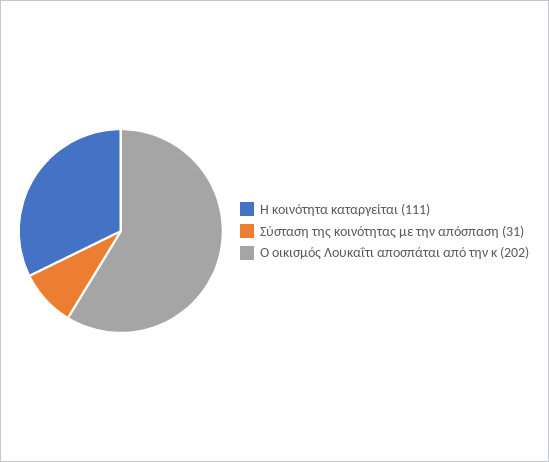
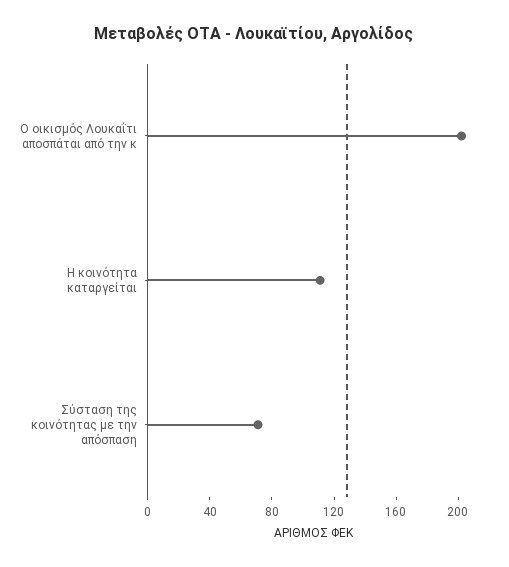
  {
    "Η κοινότητα καταργείται": 111,
-   "Σύσταση της κοινότητας με την απόσπαση": 31,
+   "Σύσταση της κοινότητας με την απόσπαση": 70,
    "Ο οικισμός Λουκαΐτι αποσπάται από την κ": 202
  }

